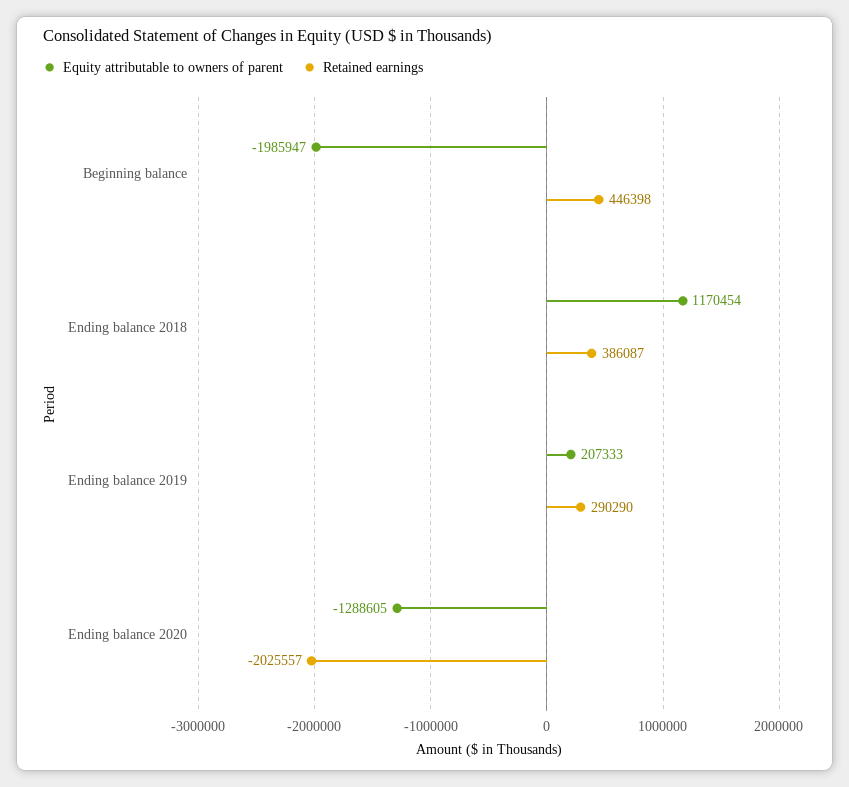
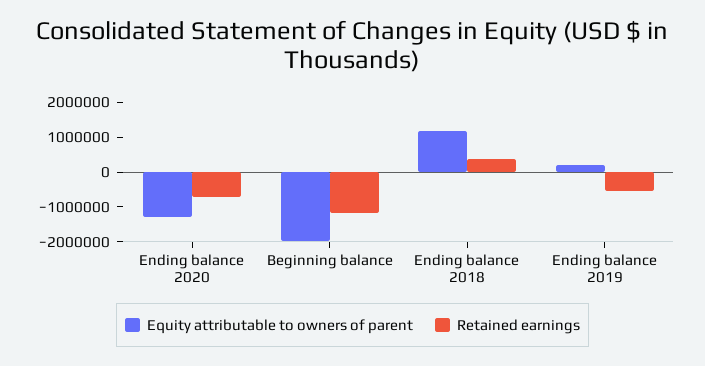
  {
    "Equity attributable to owners of parent": {
      "Beginning balance": -1985947,
      "Ending balance 2018": 1170454,
      "Ending balance 2019": 207333,
      "Ending balance 2020": -1288605
    },
    "Retained earnings": {
-     "Beginning balance": 446398,
+     "Beginning balance": -1250000,
      "Ending balance 2018": 386087,
-     "Ending balance 2019": 290290,
+     "Ending balance 2019": -500000,
-     "Ending balance 2020": -2025557
+     "Ending balance 2020": -750000
    }
  }

